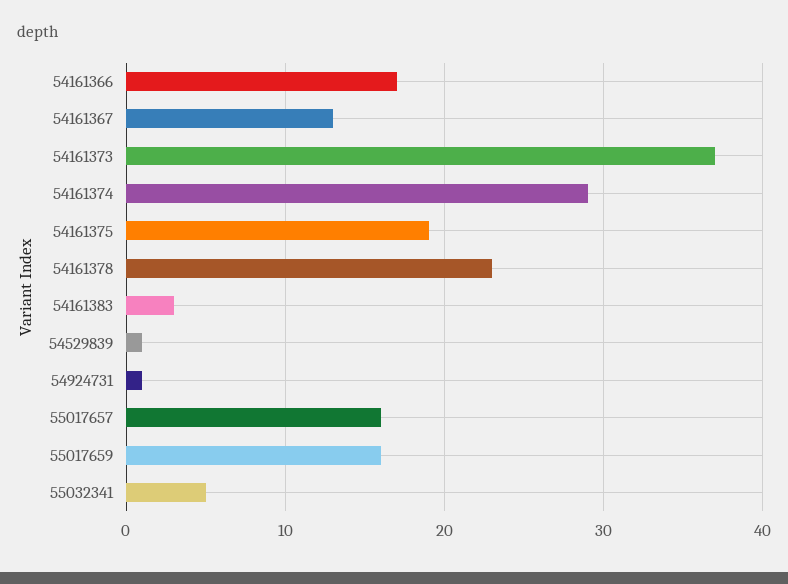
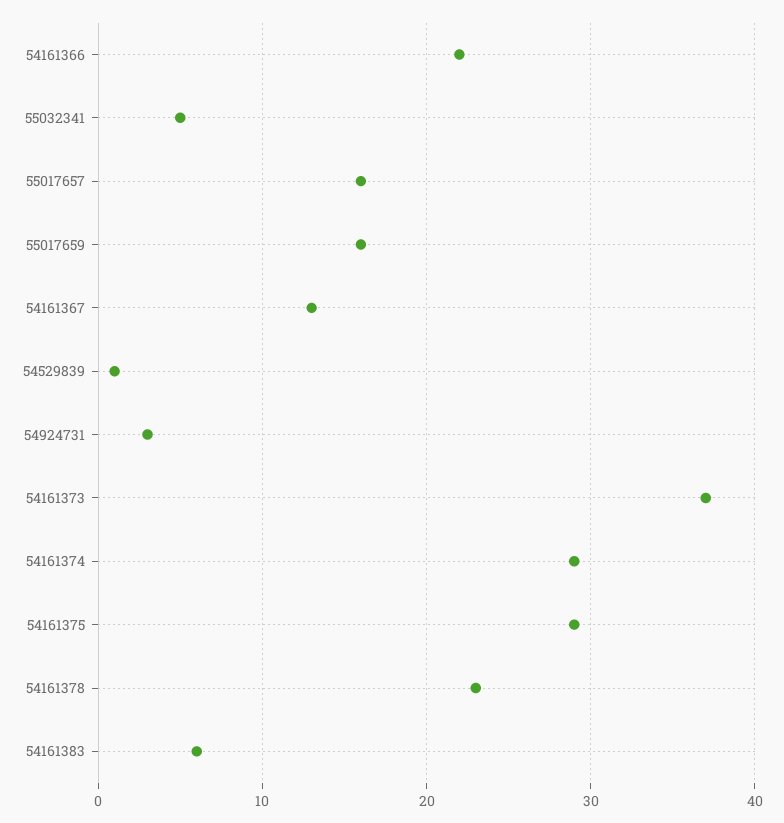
  {
-   "54161366": 17,
+   "54161366": 22,
    "54161367": 13,
    "54161373": 37,
    "54161374": 29,
-   "54161375": 19,
+   "54161375": 29,
    "54161378": 23,
-   "54161383": 3,
+   "54161383": 6,
    "54529839": 1,
-   "54924731": 1,
+   "54924731": 3,
    "55017657": 16,
    "55017659": 16,
    "55032341": 5
  }

